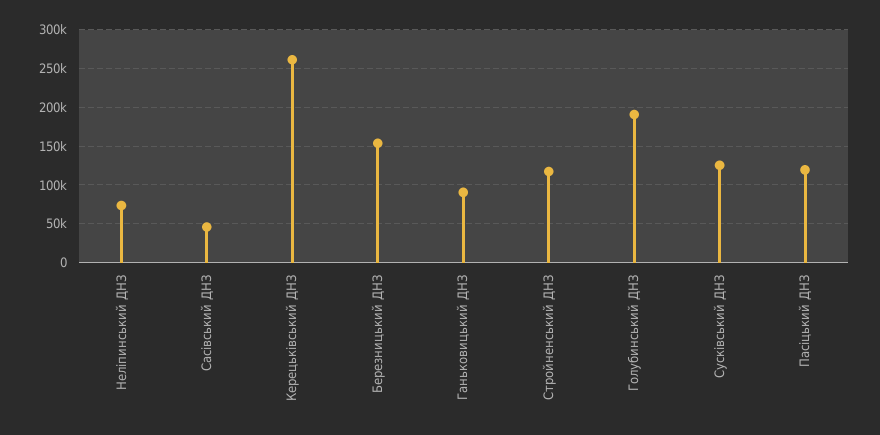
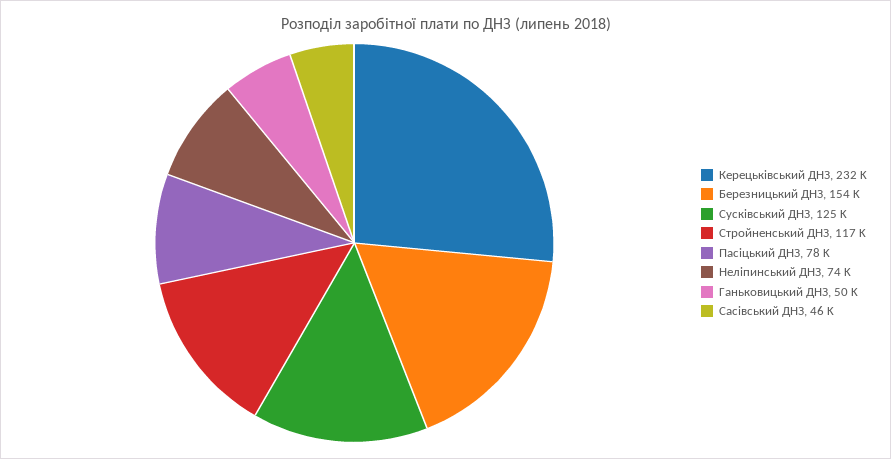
  {
    "Неліпинський ДНЗ": 74000,
    "Сасівський ДНЗ": 46000,
-   "Керецьківський ДНЗ": 260000,
+   "Керецьківський ДНЗ": 232000,
    "Березницький ДНЗ": 154000,
-   "Ганьковицький ДНЗ": 90000,
+   "Ганьковицький ДНЗ": 50000,
    "Стройненський ДНЗ": 117000,
-   "Голубинський ДНЗ": 190000,
    "Сусківський ДНЗ": 125000,
-   "Пасіцький ДНЗ": 120000
+   "Пасіцький ДНЗ": 78000
  }

